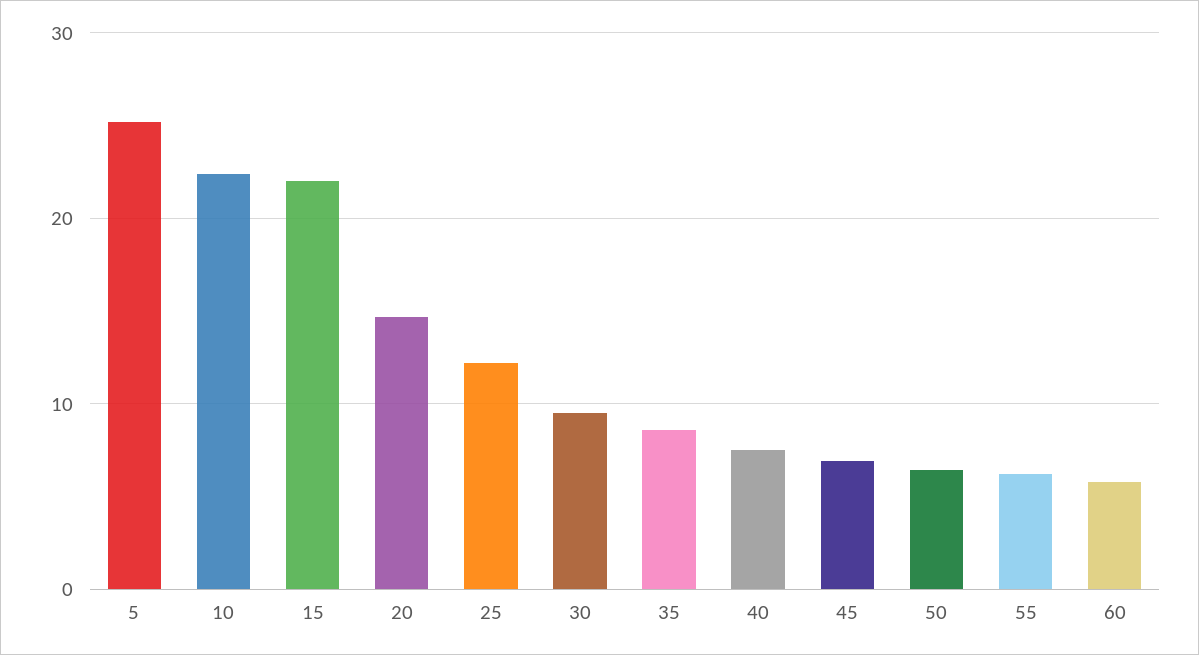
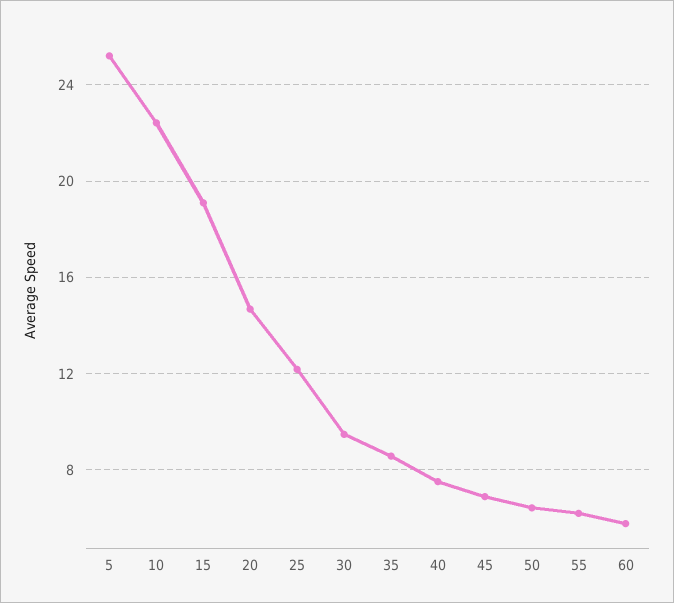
  {
    "5": 25,
    "10": 22.5,
-   "15": 22,
+   "15": 19,
    "20": 14.5,
    "25": 12,
    "30": 9.5,
    "35": 8.5,
    "40": 7.5,
    "45": 7,
    "50": 6.5,
    "55": 6,
    "60": 6
  }

